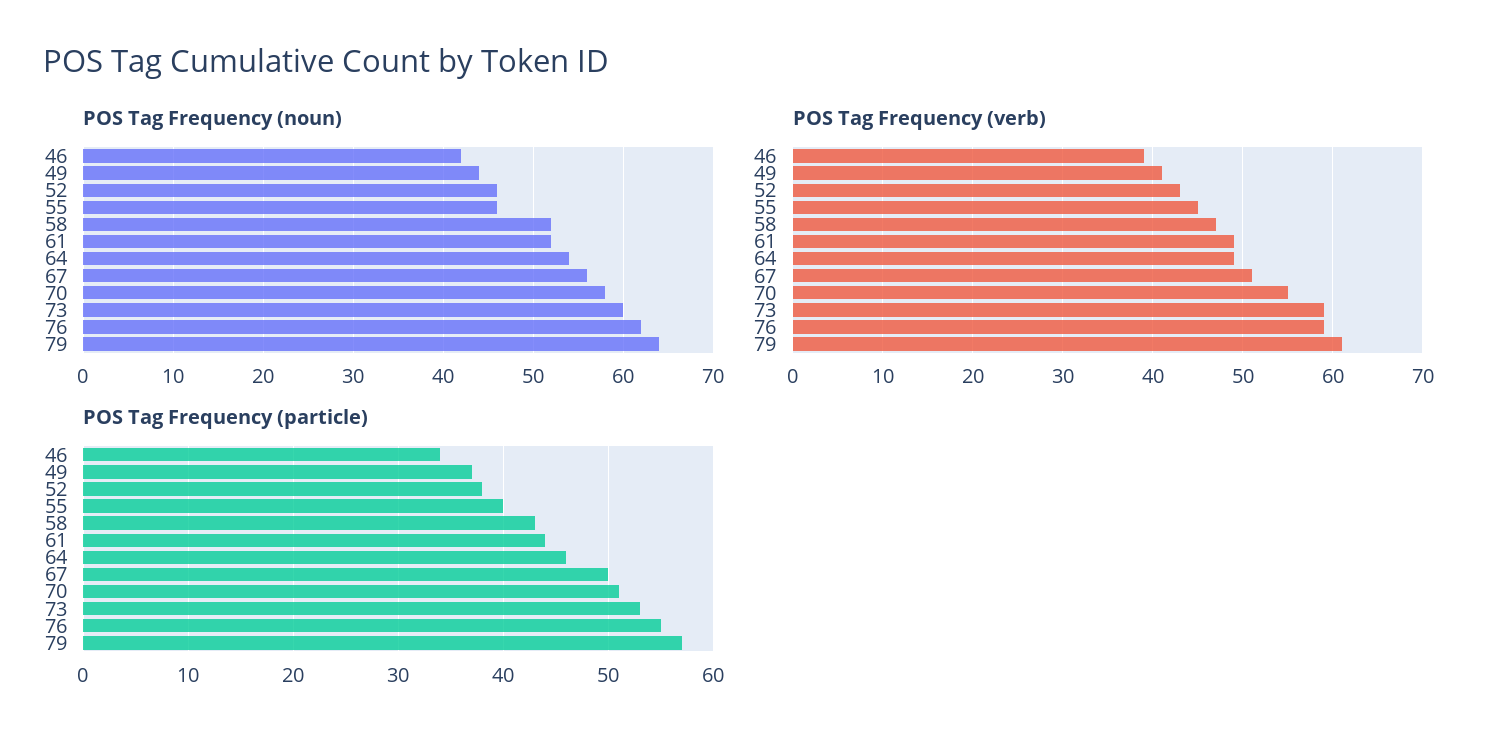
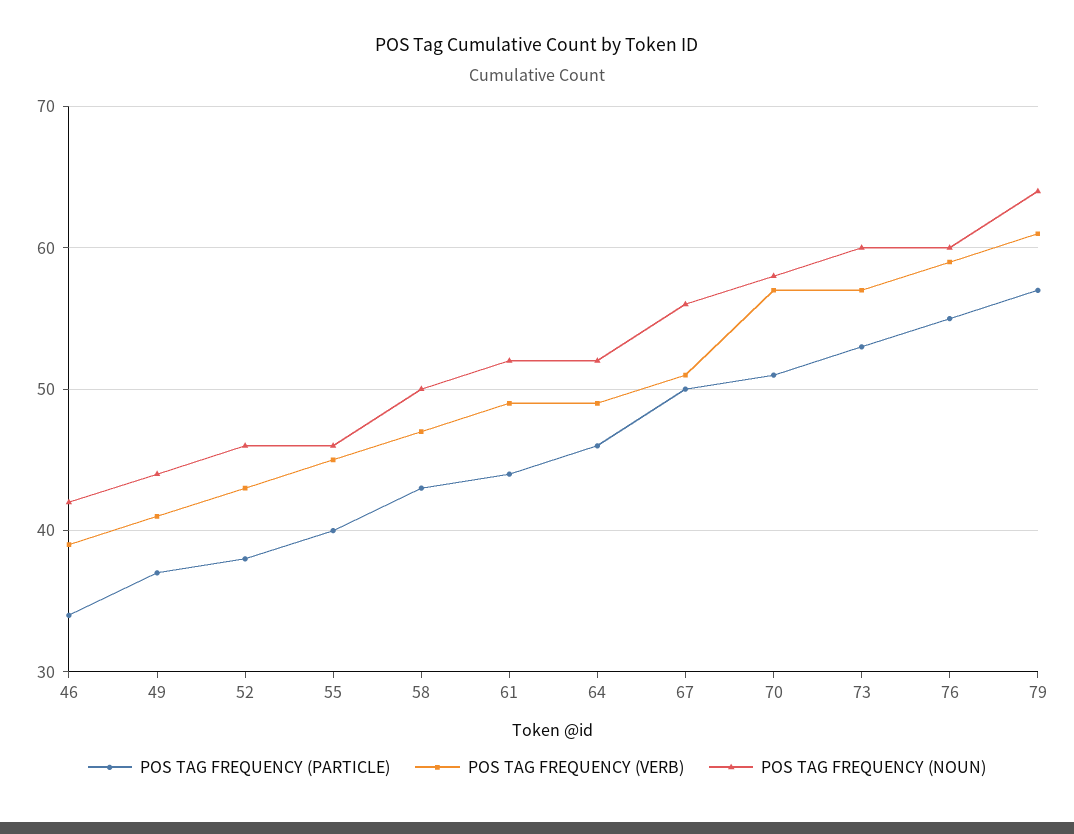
  {
    "POS Tag Frequency (noun)": {
      "46": 42,
      "49": 44,
      "52": 46,
      "55": 46,
-     "58": 52,
+     "58": 50,
      "61": 52,
-     "64": 54,
+     "64": 52,
      "67": 56,
      "70": 58,
      "73": 60,
-     "76": 62,
+     "76": 60,
      "79": 64
    },
    "POS Tag Frequency (verb)": {
      "46": 39,
      "49": 41,
      "52": 43,
      "55": 45,
      "58": 47,
      "61": 49,
      "64": 49,
      "67": 51,
-     "70": 55,
+     "70": 57,
-     "73": 59,
+     "73": 57,
      "76": 59,
      "79": 61
    },
    "POS Tag Frequency (particle)": {
      "46": 34,
      "49": 37,
      "52": 38,
      "55": 40,
      "58": 43,
      "61": 44,
      "64": 46,
      "67": 50,
      "70": 51,
      "73": 53,
      "76": 55,
      "79": 57
    }
  }

